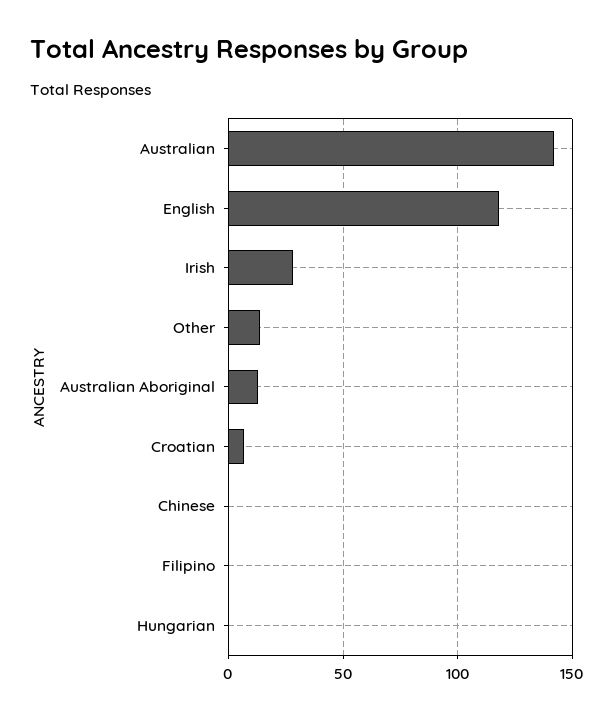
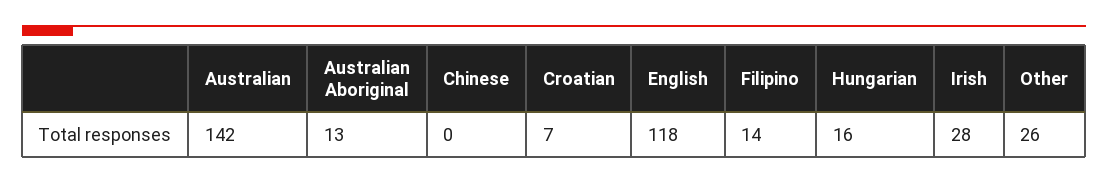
  {
    "Australian": 142,
    "English": 118,
    "Irish": 28,
-   "Other": 15,
+   "Other": 26,
    "Australian Aboriginal": 13,
    "Croatian": 7,
    "Chinese": 0,
-   "Filipino": 0,
+   "Filipino": 14,
-   "Hungarian": 0
+   "Hungarian": 16
  }

